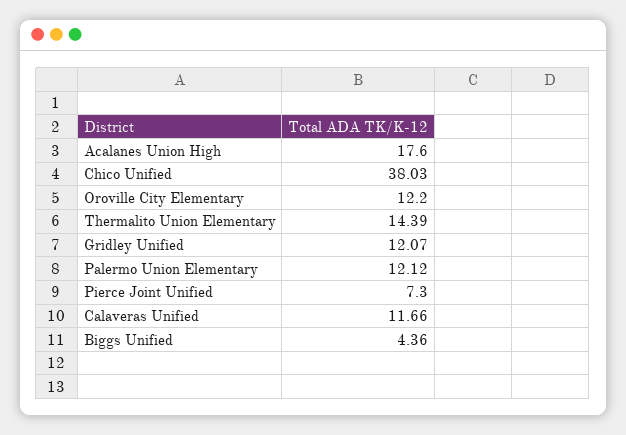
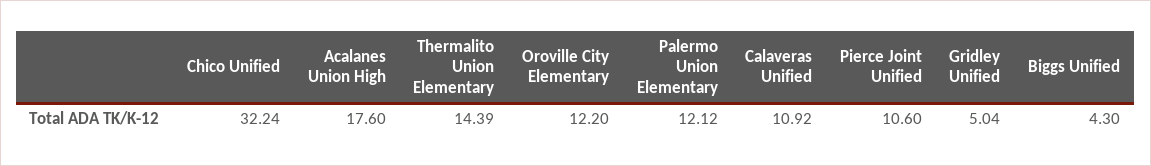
  {
    "Acalanes Union High": 17.6,
-   "Chico Unified": 38.03,
+   "Chico Unified": 32.24,
    "Oroville City Elementary": 12.2,
    "Thermalito Union Elementary": 14.39,
-   "Gridley Unified": 12.07,
+   "Gridley Unified": 5.04,
    "Palermo Union Elementary": 12.12,
-   "Pierce Joint Unified": 7.3,
+   "Pierce Joint Unified": 10.6,
-   "Calaveras Unified": 11.66,
+   "Calaveras Unified": 10.92,
-   "Biggs Unified": 4.36
+   "Biggs Unified": 4.3
  }

